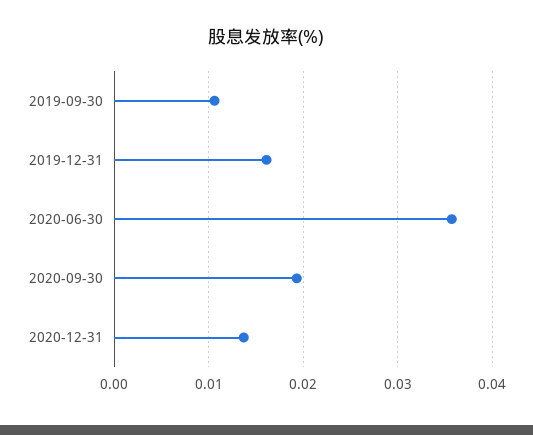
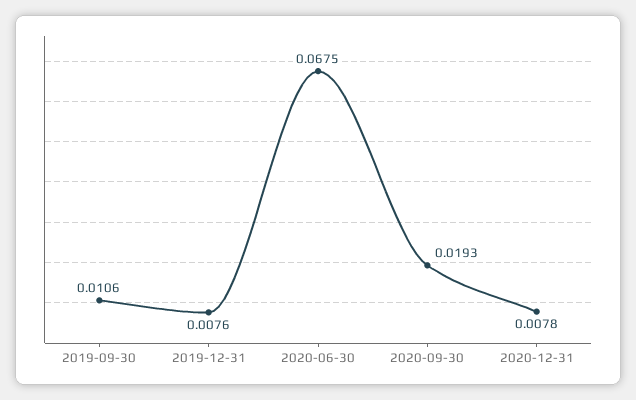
  {
    "2019-09-30": 0.0106,
-   "2019-12-31": 0.016,
+   "2019-12-31": 0.0076,
-   "2020-06-30": 0.036,
+   "2020-06-30": 0.0675,
    "2020-09-30": 0.0193,
-   "2020-12-31": 0.014
+   "2020-12-31": 0.0078
  }

